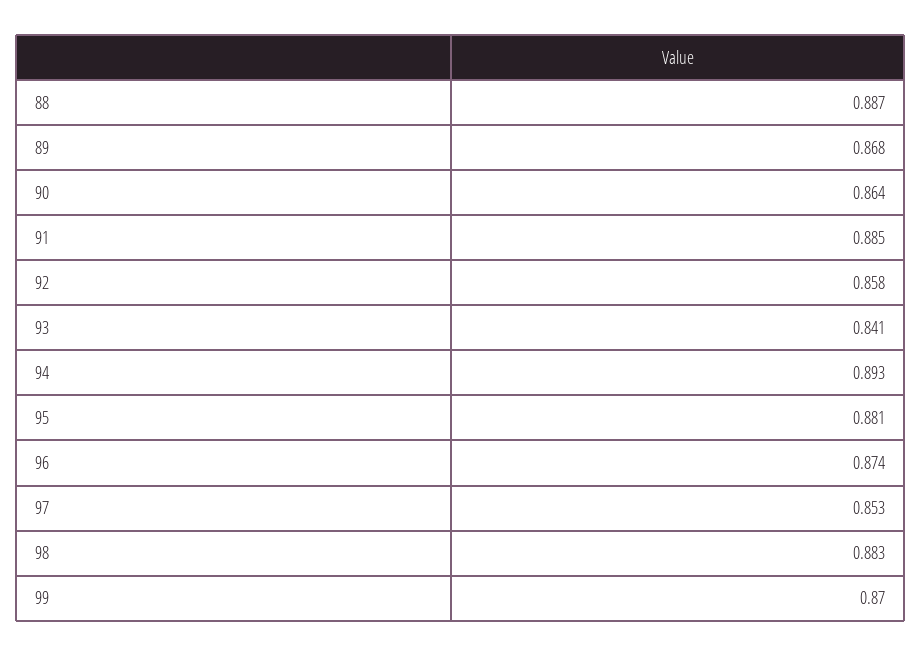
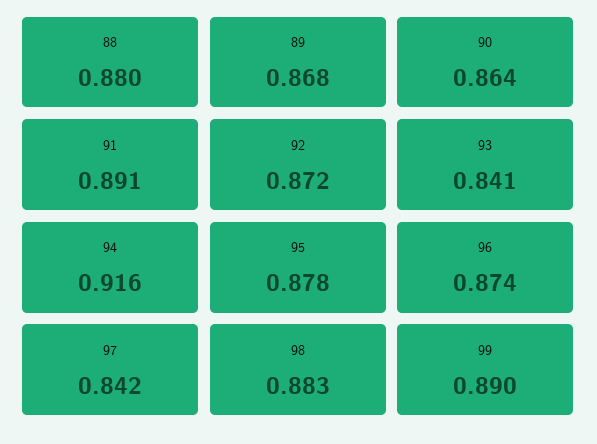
  {
-   "88": 0.887,
+   "88": 0.88,
    "89": 0.868,
    "90": 0.864,
-   "91": 0.885,
+   "91": 0.891,
-   "92": 0.858,
+   "92": 0.872,
    "93": 0.841,
-   "94": 0.893,
+   "94": 0.916,
-   "95": 0.881,
+   "95": 0.878,
    "96": 0.874,
-   "97": 0.853,
+   "97": 0.842,
    "98": 0.883,
-   "99": 0.87
+   "99": 0.89
  }

